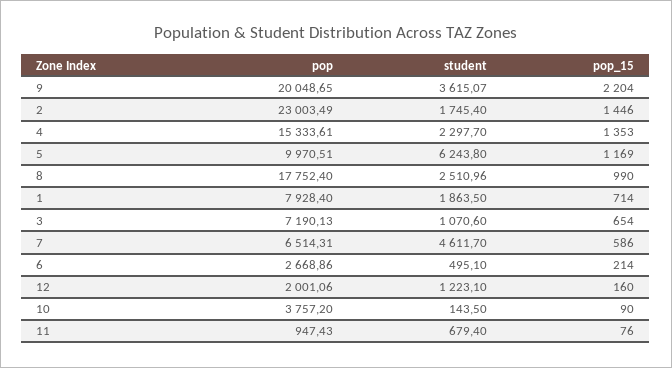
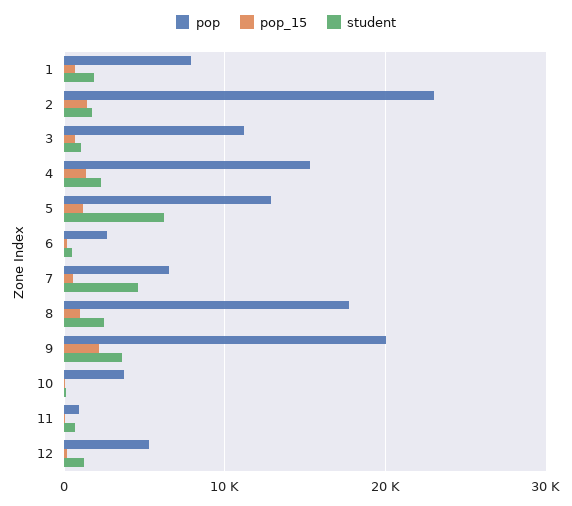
  {
    "pop": {
      "9": 20048.65,
      "2": 23003.49,
      "4": 15333.61,
-     "5": 9970.51,
+     "5": 13000,
      "8": 17752.4,
      "1": 7928.4,
-     "3": 7190.13,
+     "3": 11000,
      "7": 6514.31,
      "6": 2668.86,
-     "12": 2001.06,
+     "12": 5000,
      "10": 3757.2,
      "11": 947.43
    },
    "student": {
      "9": 3615.07,
      "2": 1745.4,
      "4": 2297.7,
      "5": 6243.8,
      "8": 2510.96,
      "1": 1863.5,
      "3": 1070.6,
      "7": 4611.7,
      "6": 495.1,
      "12": 1223.1,
      "10": 143.5,
      "11": 679.4
    },
    "pop_15": {
      "9": 2204,
      "2": 1446,
      "4": 1353,
      "5": 1169,
      "8": 990,
      "1": 714,
      "3": 654,
      "7": 586,
      "6": 214,
      "12": 160,
      "10": 90,
      "11": 76
    }
  }

